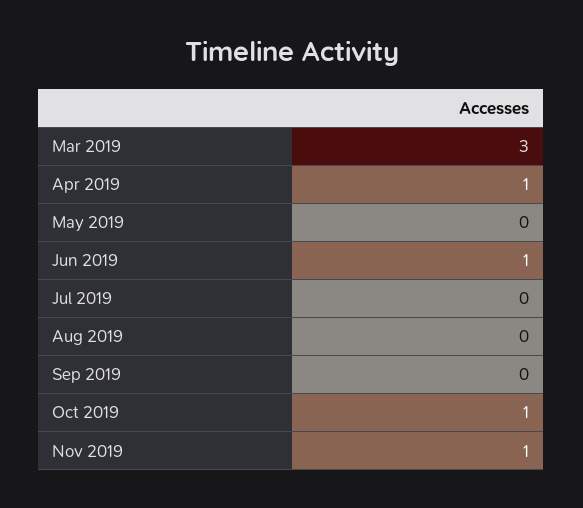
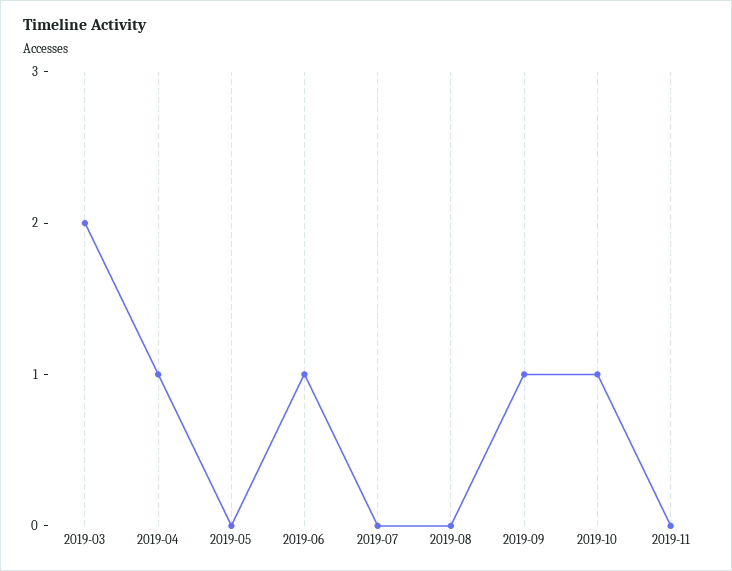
  {
-   "Mar 2019": 3,
+   "Mar 2019": 2,
    "Apr 2019": 1,
    "May 2019": 0,
    "Jun 2019": 1,
    "Jul 2019": 0,
    "Aug 2019": 0,
-   "Sep 2019": 0,
+   "Sep 2019": 1,
    "Oct 2019": 1,
-   "Nov 2019": 1
+   "Nov 2019": 0
  }

